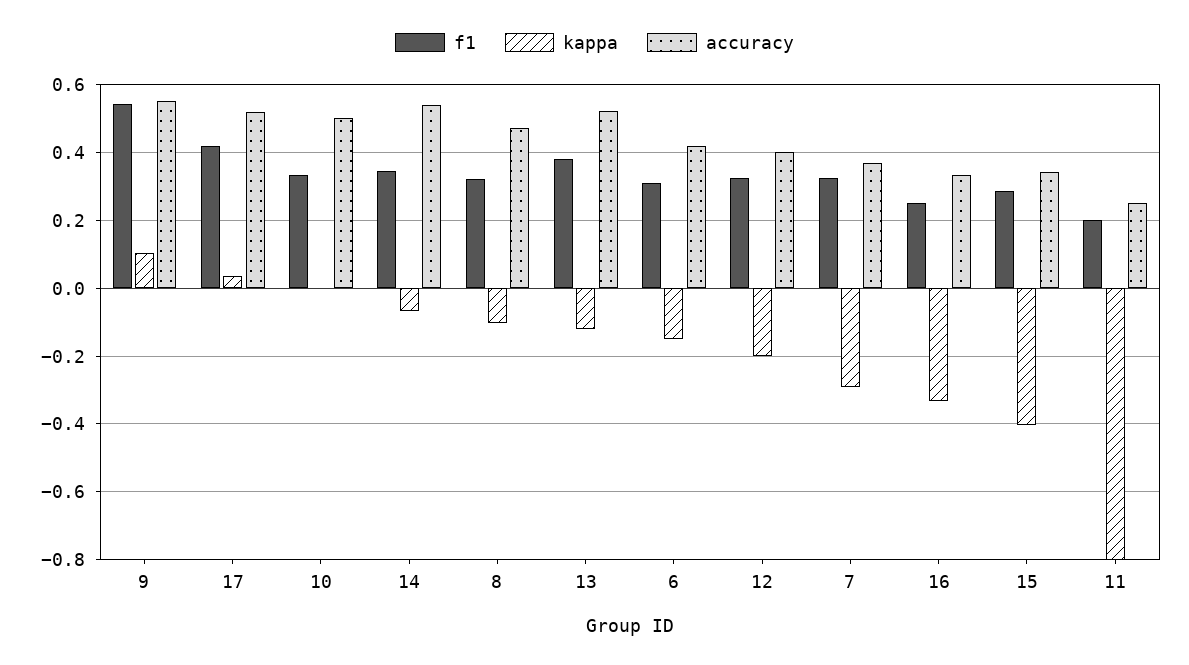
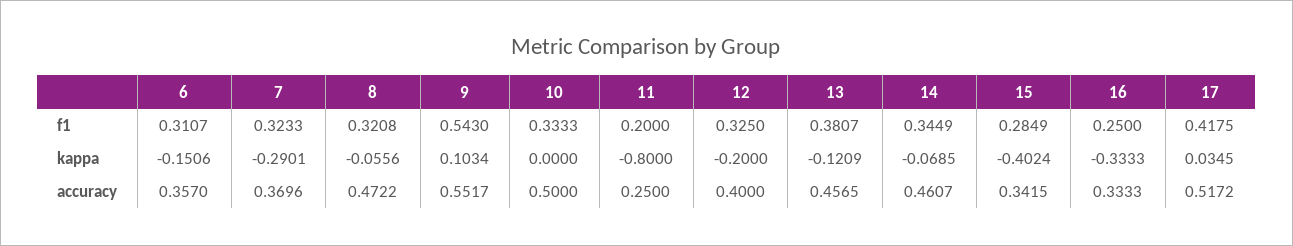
  {
    "f1": {
      "9": 0.543,
      "17": 0.4175,
      "10": 0.3333,
      "14": 0.3449,
      "8": 0.3208,
      "13": 0.3807,
      "6": 0.3107,
      "12": 0.325,
      "7": 0.3233,
      "16": 0.25,
      "15": 0.2849,
      "11": 0.2
    },
    "kappa": {
      "9": 0.1034,
      "17": 0.0345,
      "10": 0,
      "14": -0.0685,
-     "8": -0.1,
+     "8": -0.0556,
      "13": -0.1209,
      "6": -0.1506,
      "12": -0.2,
      "7": -0.2901,
      "16": -0.3333,
      "15": -0.4024,
      "11": -0.8
    },
    "accuracy": {
      "9": 0.5517,
      "17": 0.5172,
      "10": 0.5,
-     "14": 0.54,
+     "14": 0.4607,
      "8": 0.4722,
-     "13": 0.52,
+     "13": 0.4565,
-     "6": 0.42,
+     "6": 0.357,
      "12": 0.4,
      "7": 0.3696,
      "16": 0.3333,
      "15": 0.3415,
      "11": 0.25
    }
  }

